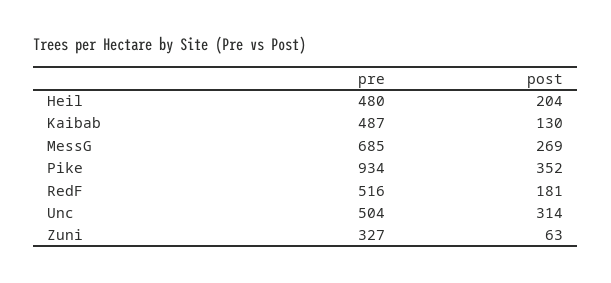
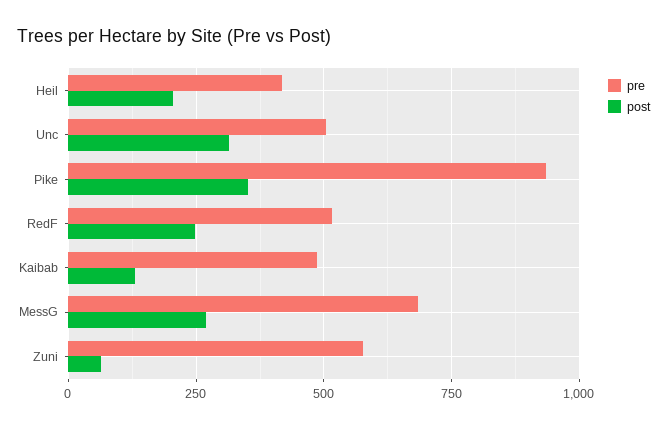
  {
    "pre": {
-     "Heil": 480,
+     "Heil": 425,
      "Kaibab": 487,
      "MessG": 685,
      "Pike": 934,
      "RedF": 516,
      "Unc": 504,
-     "Zuni": 327
+     "Zuni": 575
    },
    "post": {
      "Heil": 204,
      "Kaibab": 130,
      "MessG": 269,
      "Pike": 352,
-     "RedF": 181,
+     "RedF": 250,
      "Unc": 314,
      "Zuni": 63
    }
  }

